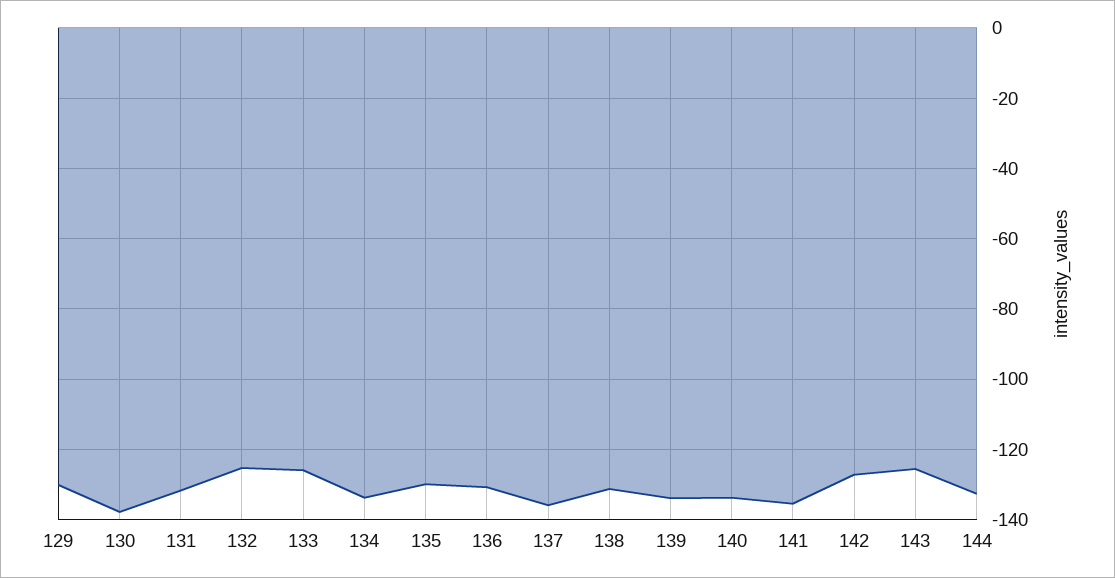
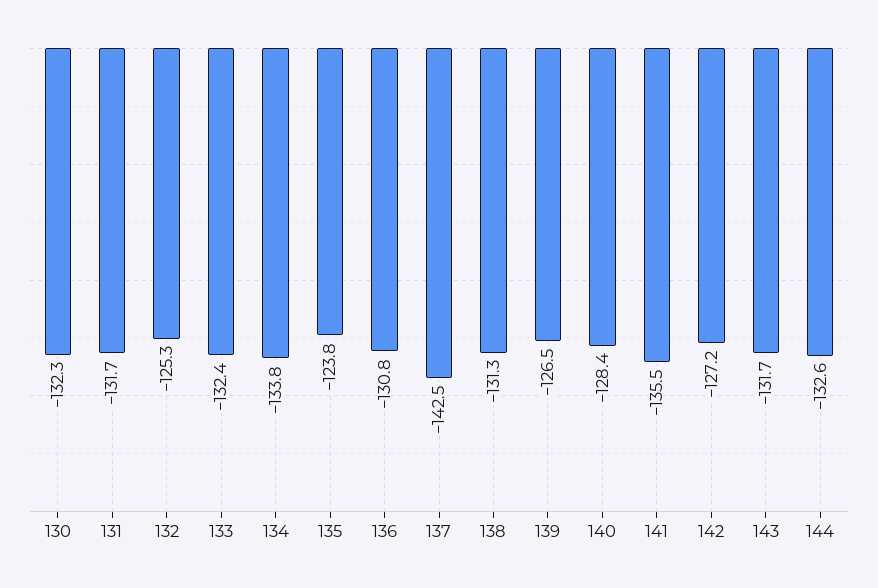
  {
-   "129": -130,
-   "130": -138,
+   "130": -132.3,
    "131": -131.7,
    "132": -125.3,
-   "133": -126,
+   "133": -132.4,
    "134": -133.8,
-   "135": -130,
+   "135": -123.8,
    "136": -130.8,
-   "137": -136,
+   "137": -142.5,
    "138": -131.3,
-   "139": -134,
+   "139": -126.5,
-   "140": -134,
+   "140": -128.4,
    "141": -135.5,
    "142": -127.2,
-   "143": -126,
+   "143": -131.7,
    "144": -132.6
  }

